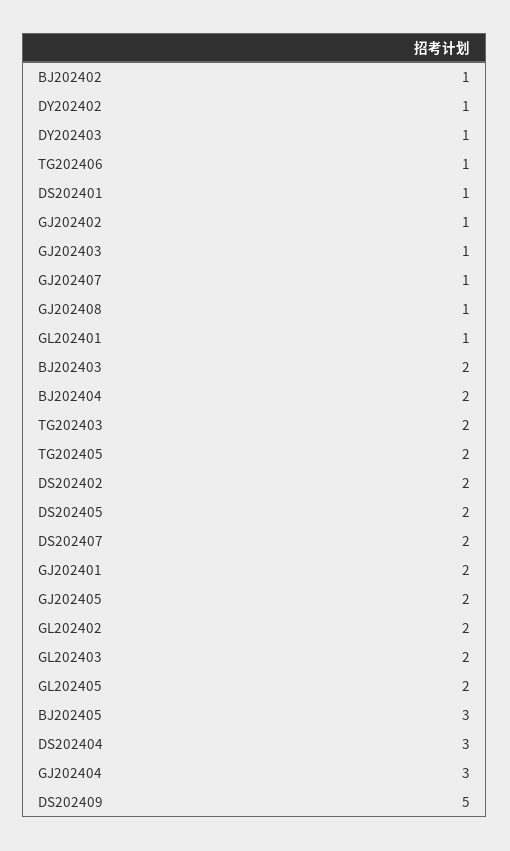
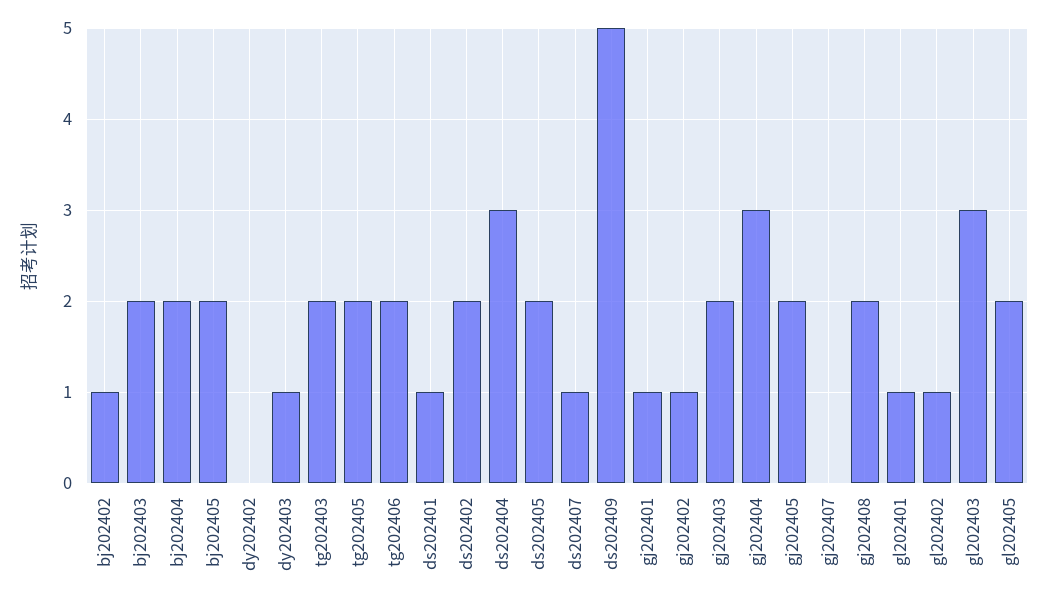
  {
    "BJ202402": 1,
-   "DY202402": 1,
+   "DY202402": 0,
    "DY202403": 1,
-   "TG202406": 1,
+   "TG202406": 2,
    "DS202401": 1,
    "GJ202402": 1,
-   "GJ202403": 1,
+   "GJ202403": 2,
-   "GJ202407": 1,
+   "GJ202407": 0,
-   "GJ202408": 1,
+   "GJ202408": 2,
    "GL202401": 1,
    "BJ202403": 2,
    "BJ202404": 2,
    "TG202403": 2,
    "TG202405": 2,
    "DS202402": 2,
    "DS202405": 2,
-   "DS202407": 2,
+   "DS202407": 1,
-   "GJ202401": 2,
+   "GJ202401": 1,
    "GJ202405": 2,
-   "GL202402": 2,
+   "GL202402": 1,
-   "GL202403": 2,
+   "GL202403": 3,
    "GL202405": 2,
-   "BJ202405": 3,
+   "BJ202405": 2,
    "DS202404": 3,
    "GJ202404": 3,
    "DS202409": 5
  }

